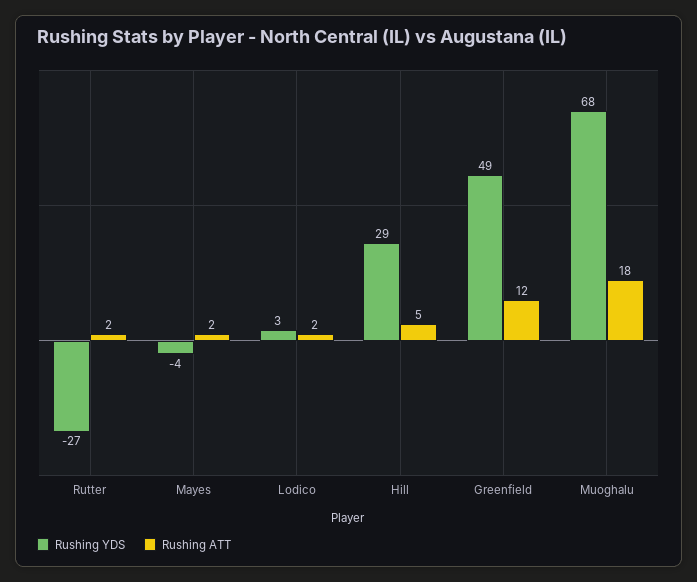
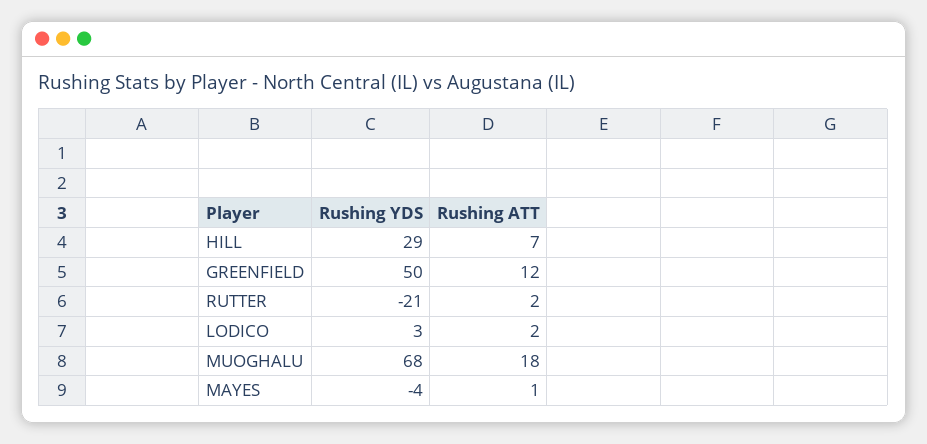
  {
    "Rushing YDS": {
-     "Rutter": -27,
+     "Rutter": -21,
      "Mayes": -4,
      "Lodico": 3,
      "Hill": 29,
-     "Greenfield": 49,
+     "Greenfield": 50,
      "Muoghalu": 68
    },
    "Rushing ATT": {
      "Rutter": 2,
-     "Mayes": 2,
+     "Mayes": 1,
      "Lodico": 2,
-     "Hill": 5,
+     "Hill": 7,
      "Greenfield": 12,
      "Muoghalu": 18
    }
  }

